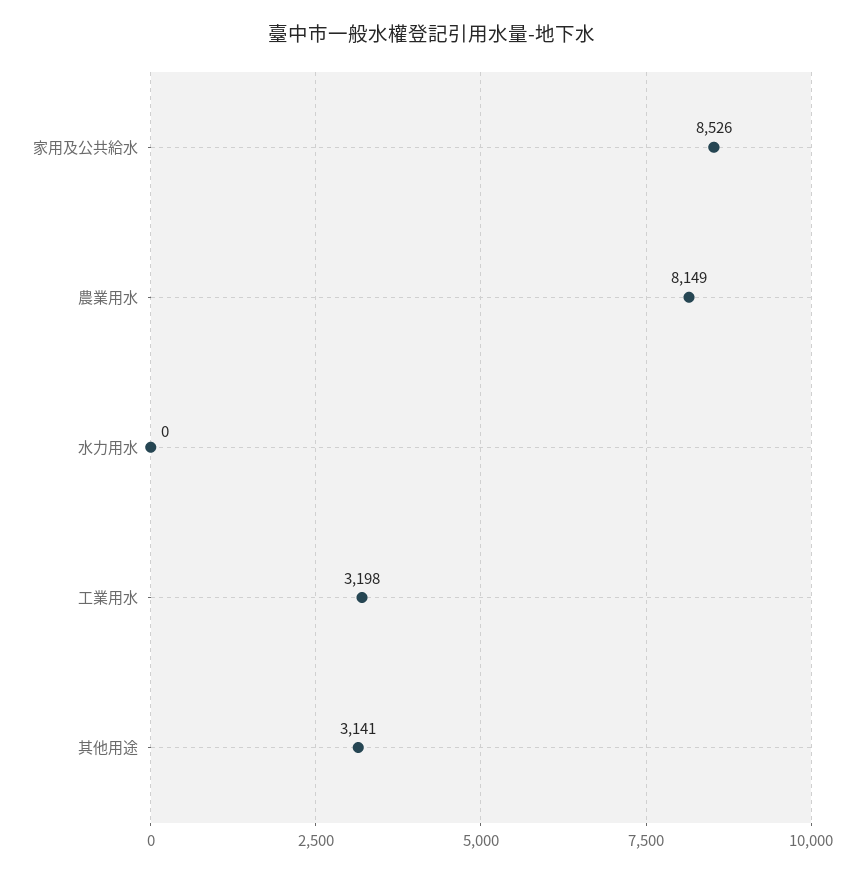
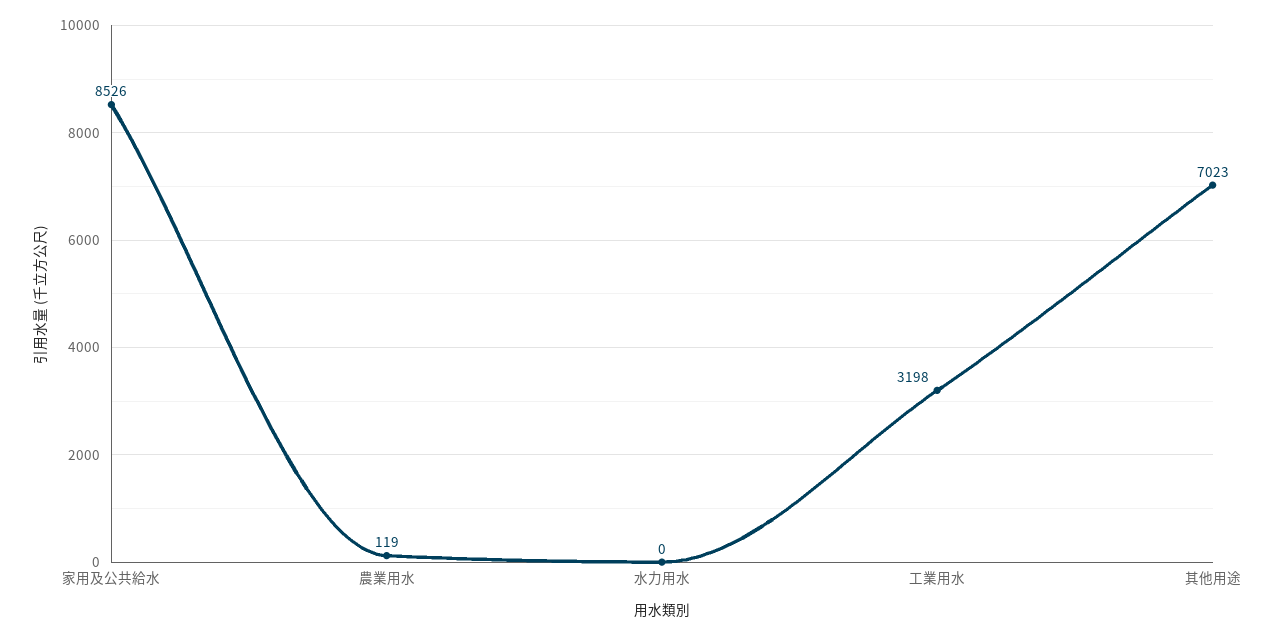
  {
    "家用及公共給水": 8526,
-   "農業用水": 8149,
+   "農業用水": 119,
    "水力用水": 0,
    "工業用水": 3198,
-   "其他用途": 3141
+   "其他用途": 7023
  }

